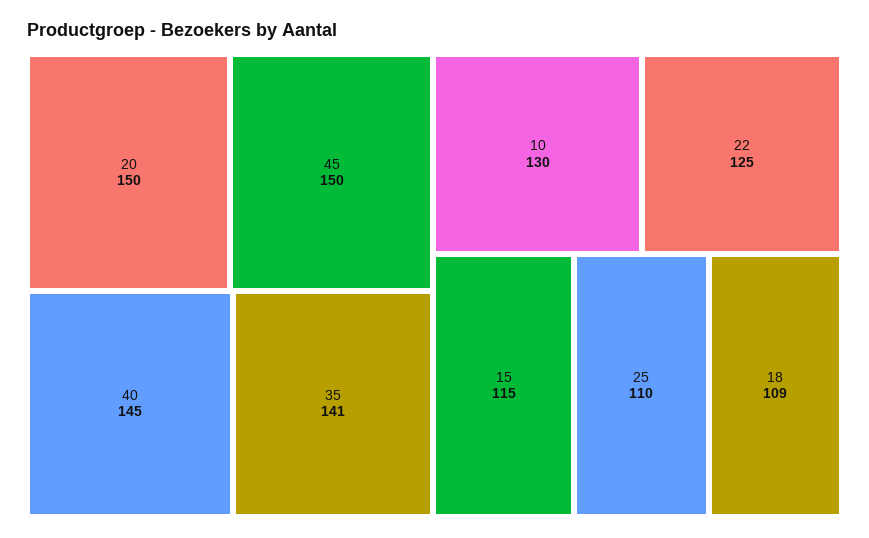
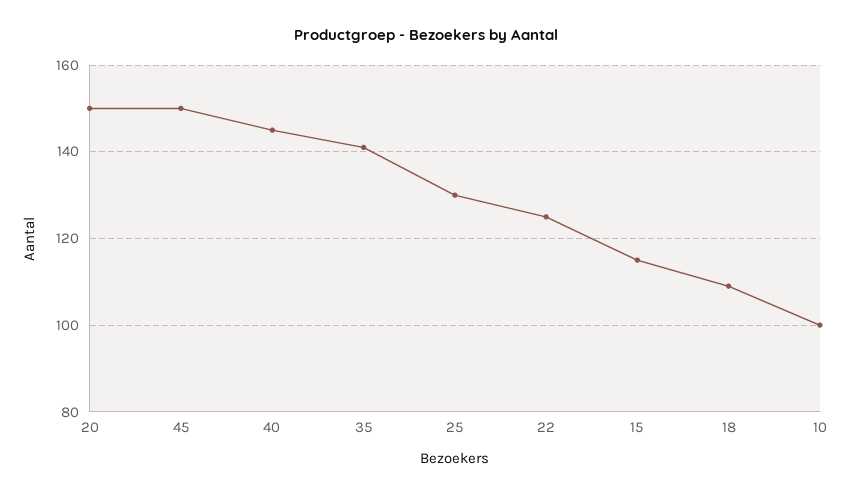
  {
    "20": 150,
    "45": 150,
    "40": 145,
    "35": 141,
-   "10": 130,
+   "10": 100,
    "22": 125,
    "15": 115,
-   "25": 110,
+   "25": 130,
    "18": 109
  }

